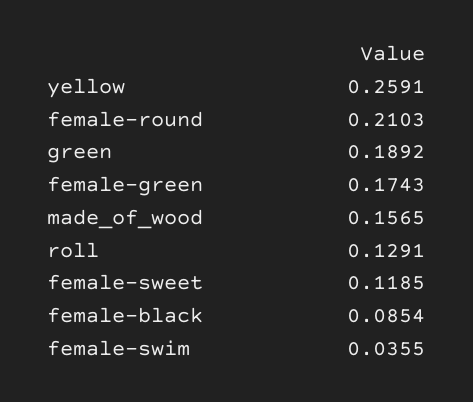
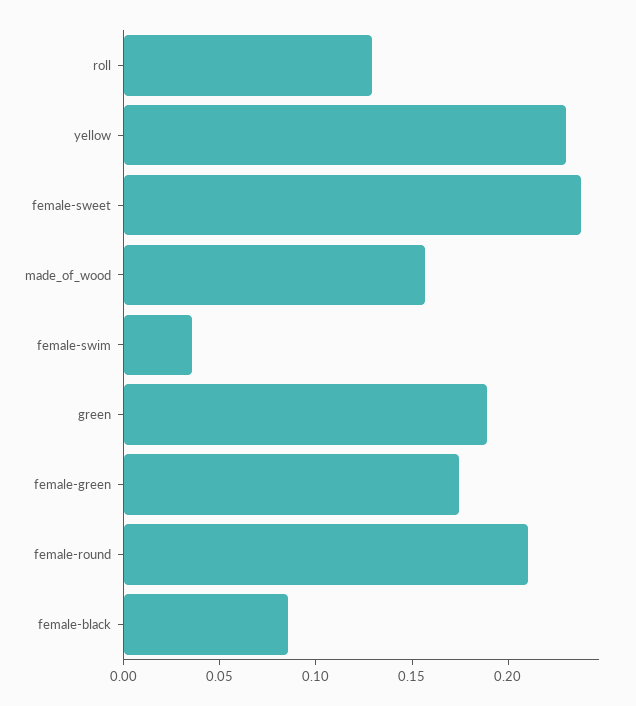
  {
-   "yellow": 0.2591,
+   "yellow": 0.23,
    "female-round": 0.2103,
    "green": 0.1892,
    "female-green": 0.1743,
    "made_of_wood": 0.1565,
    "roll": 0.1291,
-   "female-sweet": 0.1185,
+   "female-sweet": 0.24,
    "female-black": 0.0854,
    "female-swim": 0.0355
  }

